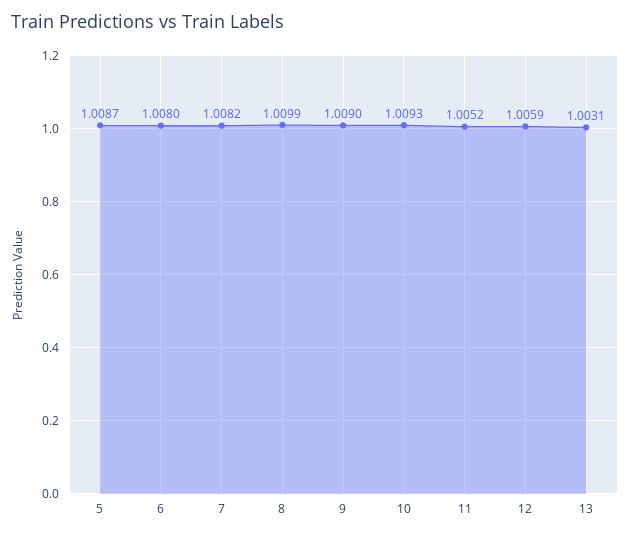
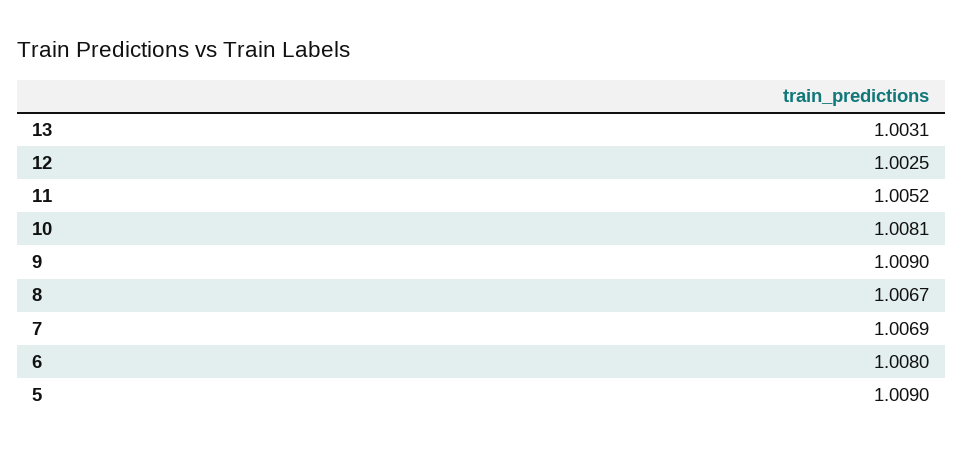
  {
-   "5": 1.0087,
+   "5": 1.009,
    "6": 1.008,
-   "7": 1.0082,
+   "7": 1.0069,
-   "8": 1.0099,
+   "8": 1.0067,
    "9": 1.009,
-   "10": 1.0093,
+   "10": 1.0081,
    "11": 1.0052,
-   "12": 1.0059,
+   "12": 1.0025,
    "13": 1.0031
  }

